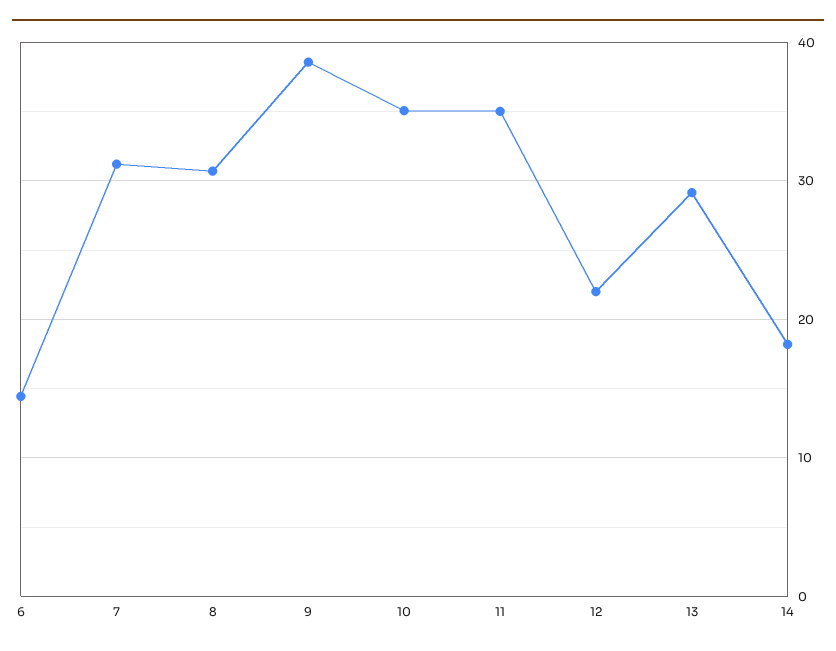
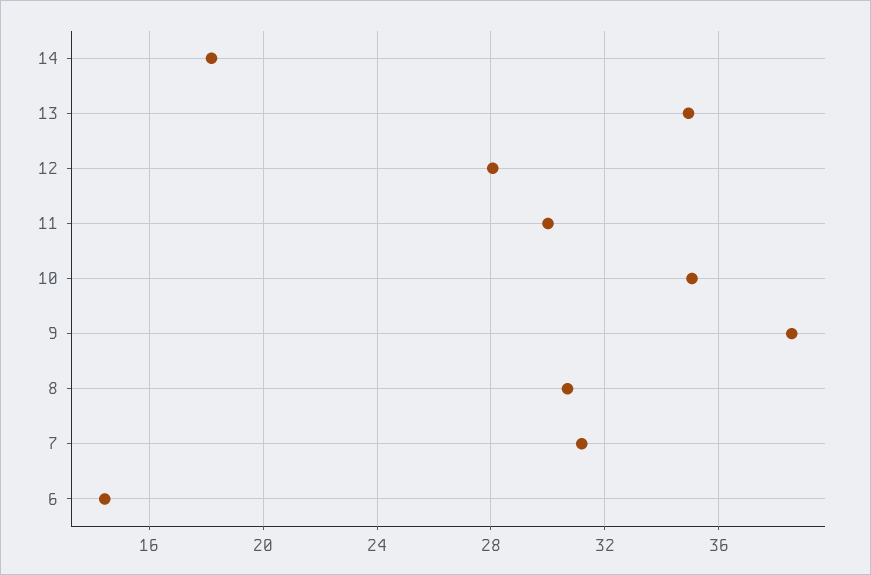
  {
    "6": 14.5,
    "7": 31,
    "8": 30.5,
    "9": 38.5,
    "10": 35,
-   "11": 35,
+   "11": 30,
-   "12": 22,
+   "12": 28,
-   "13": 29,
+   "13": 35,
    "14": 18
  }

